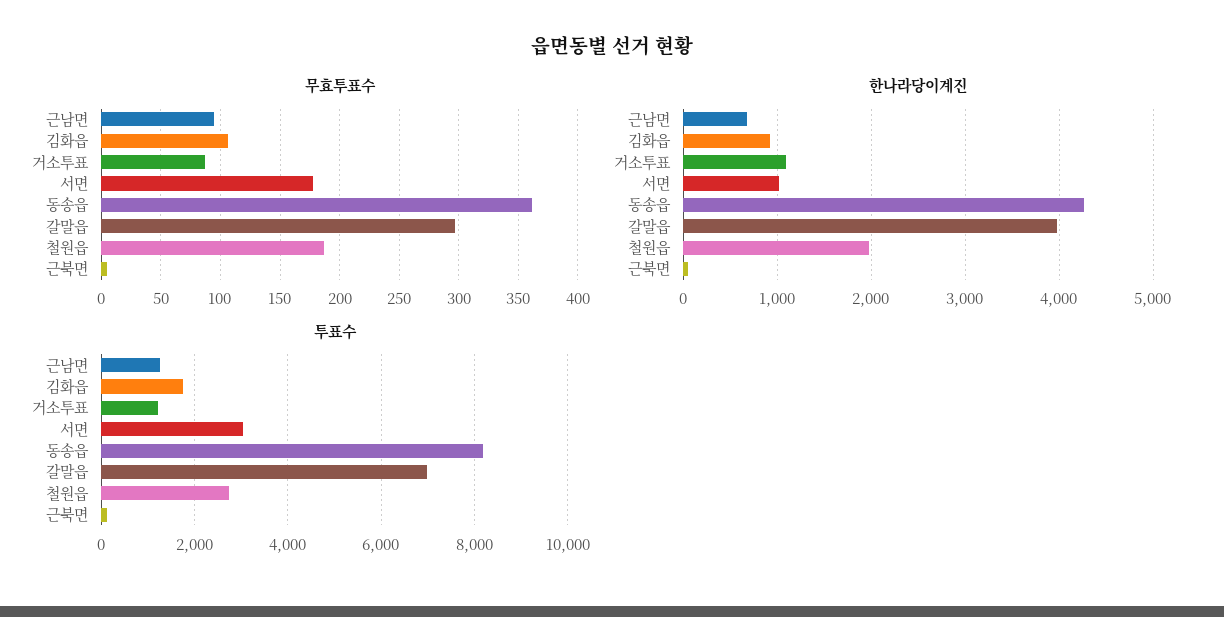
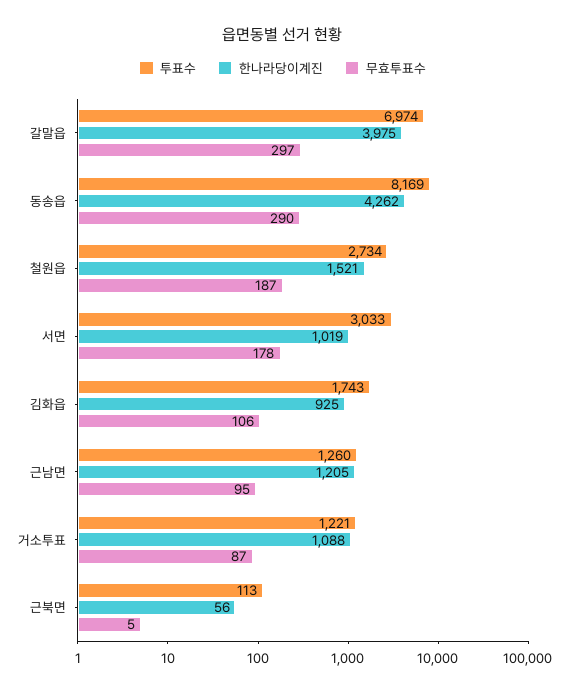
  {
    "무효투표수": {
      "근남면": 95,
      "김화읍": 106,
      "거소투표": 87,
      "서면": 178,
-     "동송읍": 360,
+     "동송읍": 290,
      "갈말읍": 297,
      "철원읍": 187,
      "근북면": 5
    },
    "한나라당이계진": {
-     "근남면": 700,
+     "근남면": 1205,
      "김화읍": 925,
      "거소투표": 1088,
      "서면": 1019,
      "동송읍": 4262,
      "갈말읍": 3975,
-     "철원읍": 2000,
+     "철원읍": 1521,
      "근북면": 56
    },
    "투표수": {
      "근남면": 1260,
      "김화읍": 1743,
      "거소투표": 1221,
      "서면": 3033,
      "동송읍": 8169,
      "갈말읍": 6974,
      "철원읍": 2734,
      "근북면": 113
    }
  }

